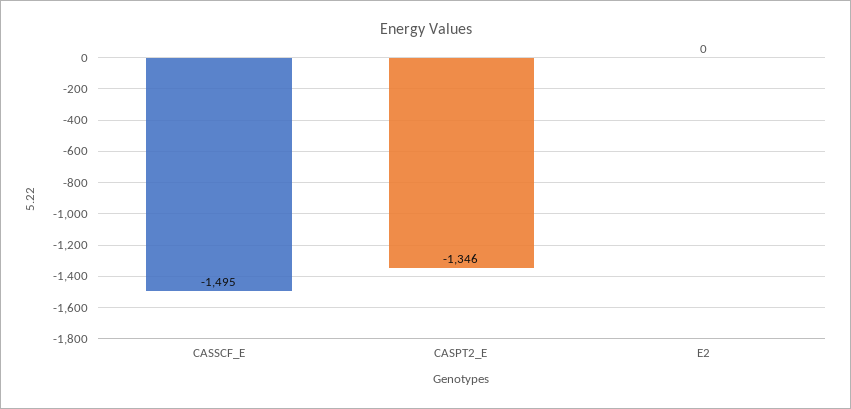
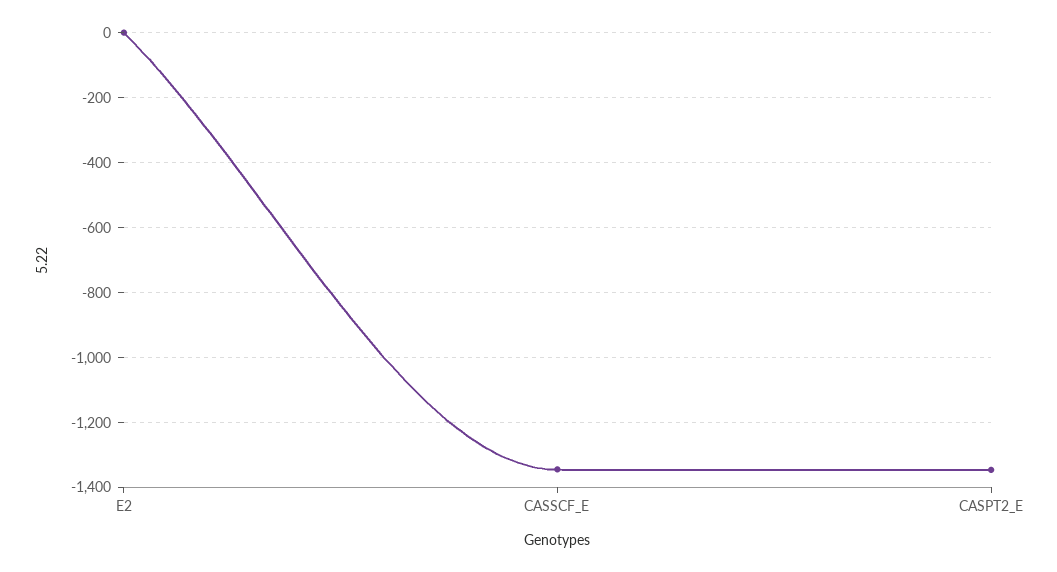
  {
-   "CASSCF_E": -1495,
+   "CASSCF_E": -1340,
    "CASPT2_E": -1346,
    "E2": 0
  }

